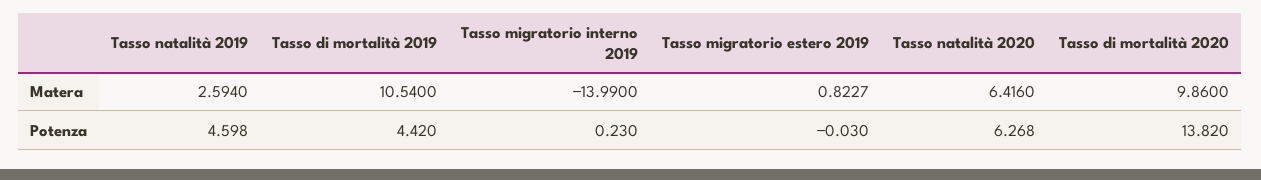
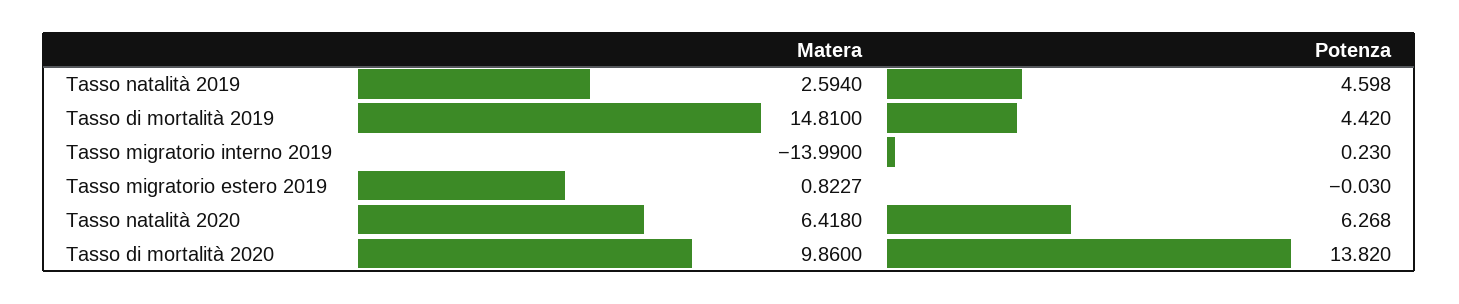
  {
    "Tasso natalità 2019": {
      "Matera": 2.594,
      "Potenza": 4.598
    },
    "Tasso di mortalità 2019": {
-     "Matera": 10.54,
+     "Matera": 14.81,
      "Potenza": 4.42
    },
    "Tasso migratorio interno 2019": {
      "Matera": -13.99,
      "Potenza": 0.23
    },
    "Tasso migratorio estero 2019": {
      "Matera": 0.8227,
      "Potenza": -0.03
    },
    "Tasso natalità 2020": {
-     "Matera": 6.416,
+     "Matera": 6.418,
      "Potenza": 6.268
    },
    "Tasso di mortalità 2020": {
      "Matera": 9.86,
      "Potenza": 13.82
    }
  }

